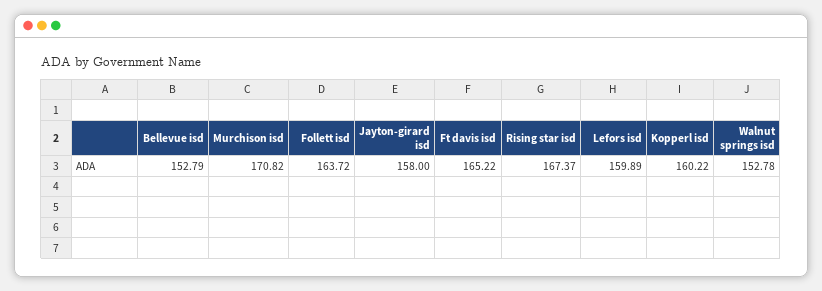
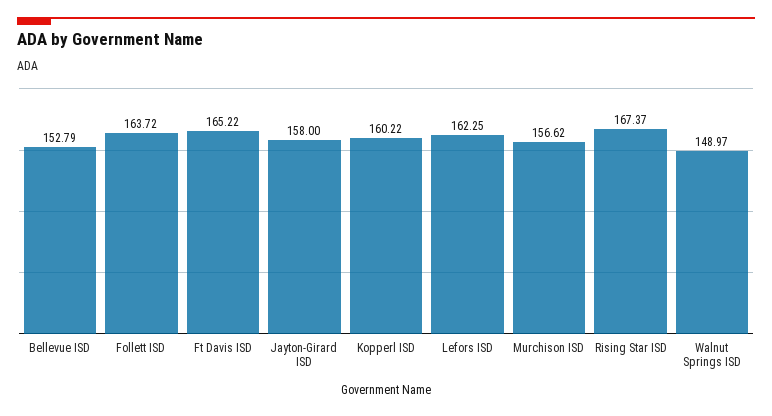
  {
    "Bellevue isd": 152.79,
-   "Murchison isd": 170.82,
+   "Murchison isd": 156.62,
    "Follett isd": 163.72,
    "Jayton-girard isd": 158,
    "Ft davis isd": 165.22,
    "Rising star isd": 167.37,
-   "Lefors isd": 159.89,
+   "Lefors isd": 162.25,
    "Kopperl isd": 160.22,
-   "Walnut springs isd": 152.78
+   "Walnut springs isd": 148.97
  }

